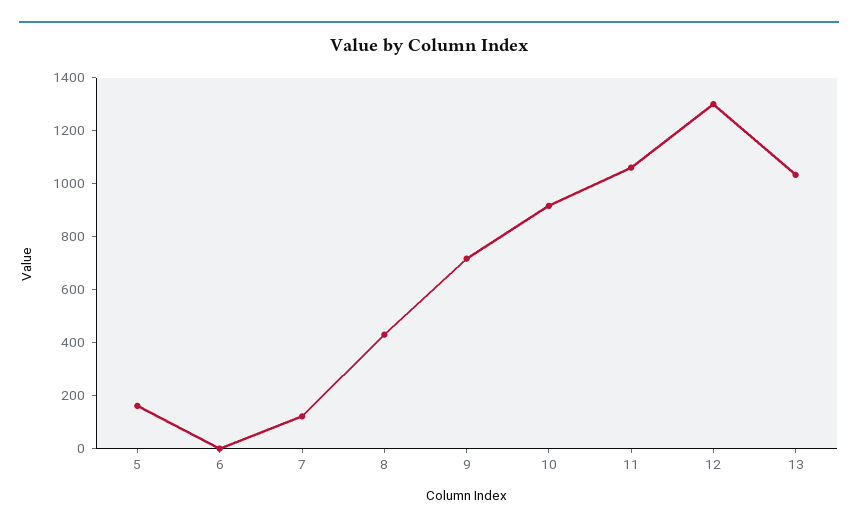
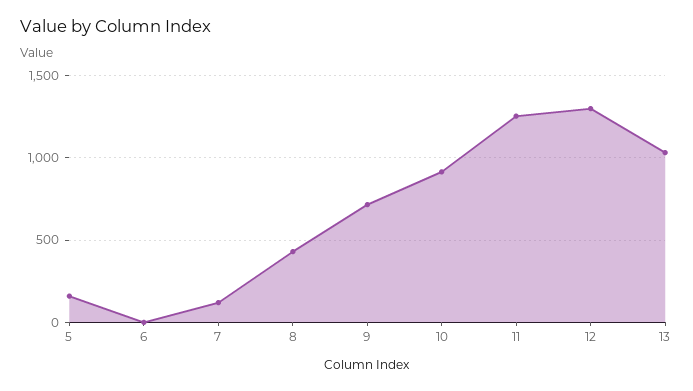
  {
    "5": 150,
    "6": 0,
    "7": 100,
    "8": 450,
    "9": 700,
    "10": 900,
-   "11": 1050,
+   "11": 1250,
    "12": 1300,
    "13": 1050
  }

